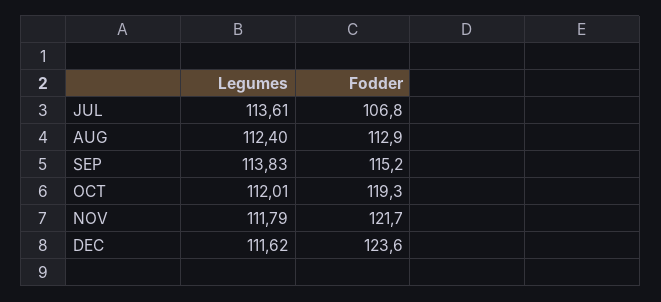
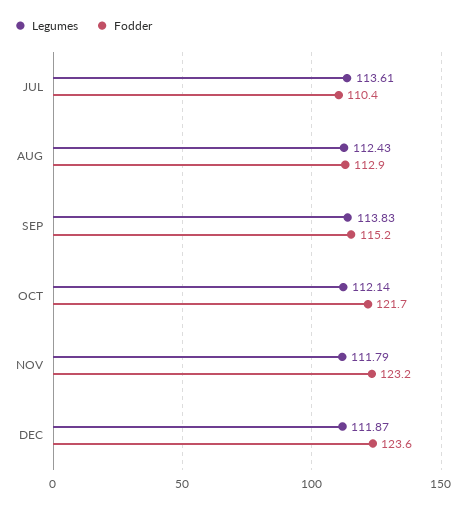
  {
    "Legumes": {
      "JUL": 113.61,
-     "AUG": 112.4,
+     "AUG": 112.43,
      "SEP": 113.83,
-     "OCT": 112.01,
+     "OCT": 112.14,
      "NOV": 111.79,
-     "DEC": 111.62
+     "DEC": 111.87
    },
    "Fodder": {
-     "JUL": 106.8,
+     "JUL": 110.4,
      "AUG": 112.9,
      "SEP": 115.2,
-     "OCT": 119.3,
+     "OCT": 121.7,
-     "NOV": 121.7,
+     "NOV": 123.2,
      "DEC": 123.6
    }
  }

